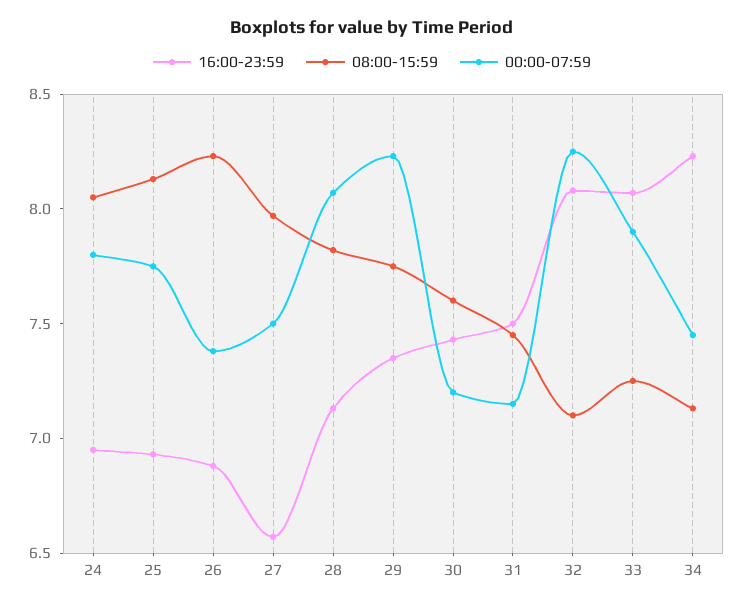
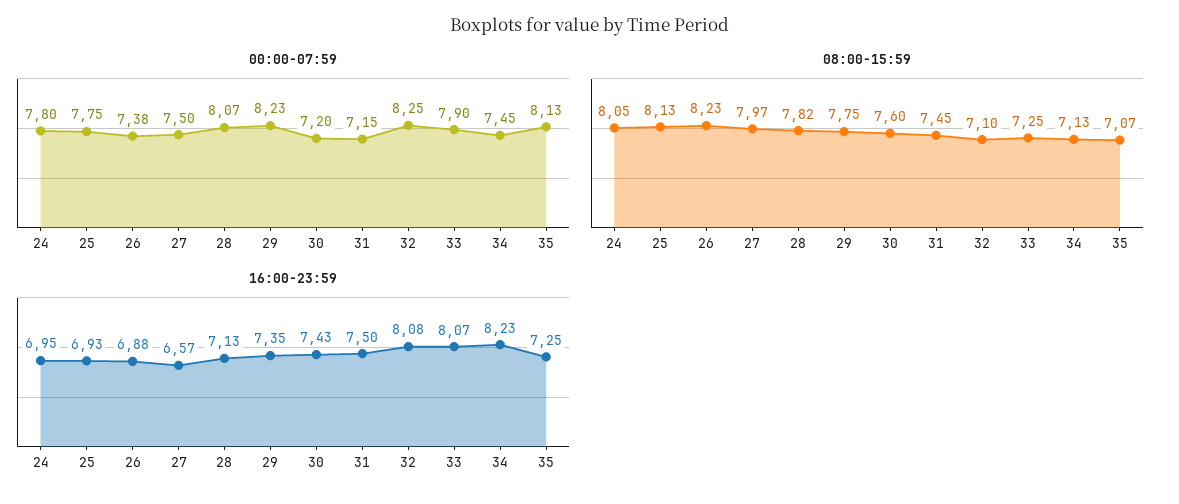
  {
    "16:00-23:59": {
      "24": 6.95,
      "25": 6.93,
      "26": 6.88,
      "27": 6.57,
      "28": 7.13,
      "29": 7.35,
      "30": 7.43,
      "31": 7.5,
      "32": 8.08,
      "33": 8.07,
-     "34": 8.23
+     "34": 8.23,
+     "35": 7.25
    },
    "08:00-15:59": {
      "24": 8.05,
      "25": 8.13,
      "26": 8.23,
      "27": 7.97,
      "28": 7.82,
      "29": 7.75,
      "30": 7.6,
      "31": 7.45,
      "32": 7.1,
      "33": 7.25,
-     "34": 7.13
+     "34": 7.13,
+     "35": 7.07
    },
    "00:00-07:59": {
      "24": 7.8,
      "25": 7.75,
      "26": 7.38,
      "27": 7.5,
      "28": 8.07,
      "29": 8.23,
      "30": 7.2,
      "31": 7.15,
      "32": 8.25,
      "33": 7.9,
-     "34": 7.45
+     "34": 7.45,
+     "35": 8.13
    }
  }

